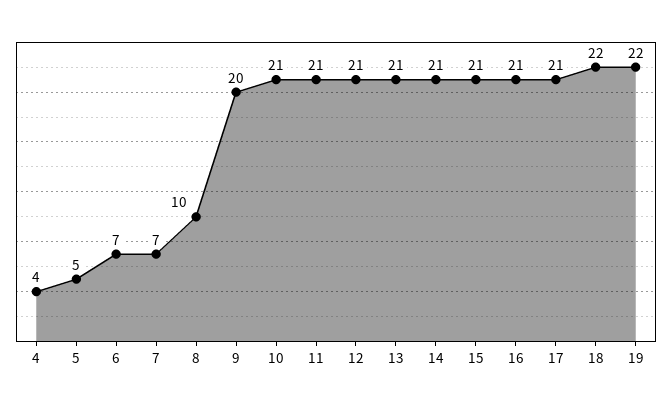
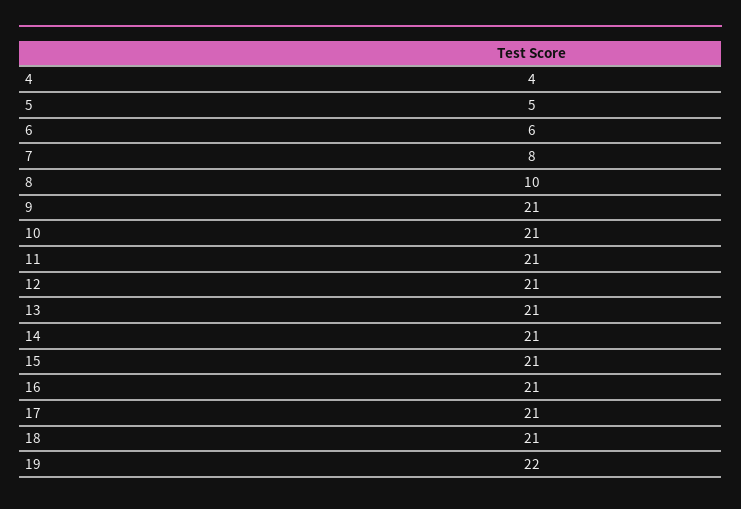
  {
    "4": 4,
    "5": 5,
-   "6": 7,
+   "6": 6,
-   "7": 7,
+   "7": 8,
    "8": 10,
-   "9": 20,
+   "9": 21,
    "10": 21,
    "11": 21,
    "12": 21,
    "13": 21,
    "14": 21,
    "15": 21,
    "16": 21,
    "17": 21,
-   "18": 22,
+   "18": 21,
    "19": 22
  }

